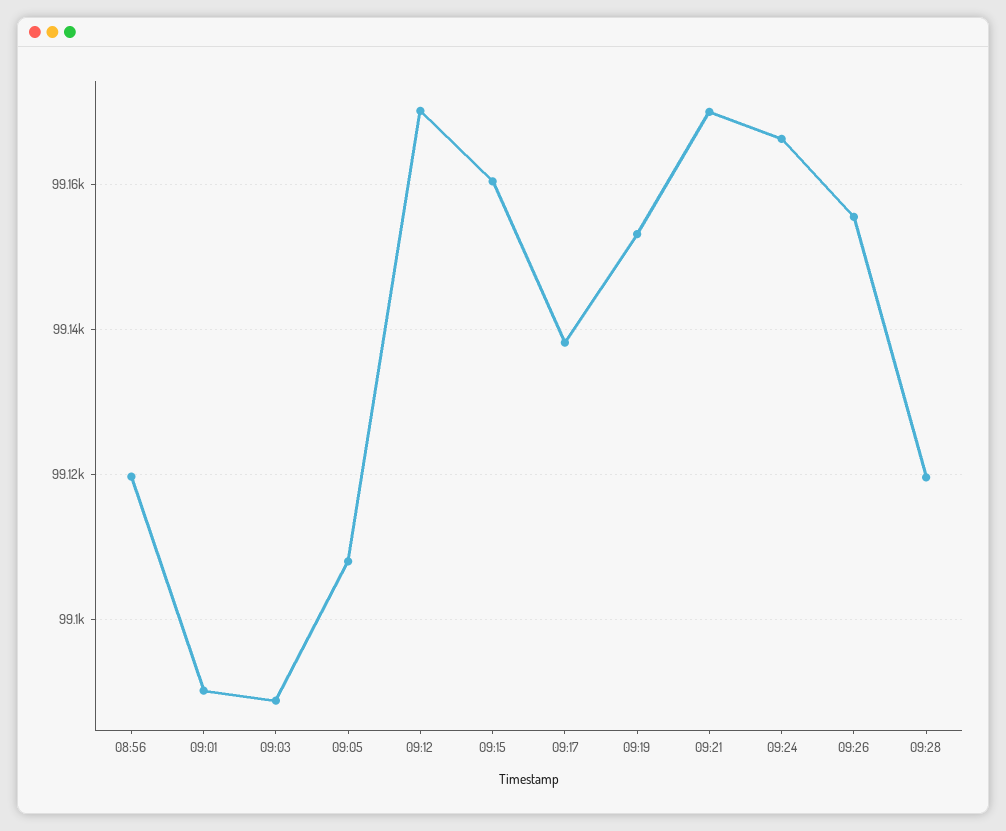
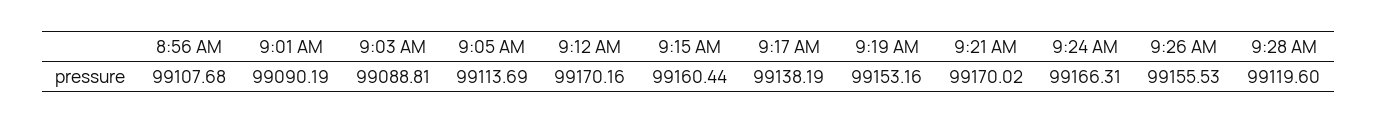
  {
-   "08:56": 99120,
+   "08:56": 99107.68,
    "09:01": 99090.19,
    "09:03": 99088.81,
-   "09:05": 99108,
+   "09:05": 99113.69,
    "09:12": 99170.16,
    "09:15": 99160.44,
    "09:17": 99138.19,
    "09:19": 99153.16,
    "09:21": 99170.02,
    "09:24": 99166.31,
    "09:26": 99155.53,
    "09:28": 99119.6
  }

